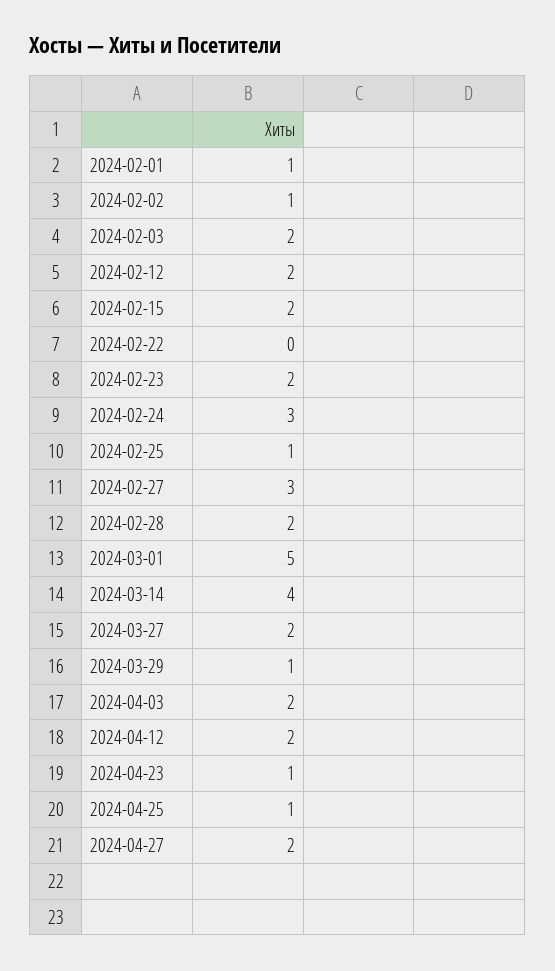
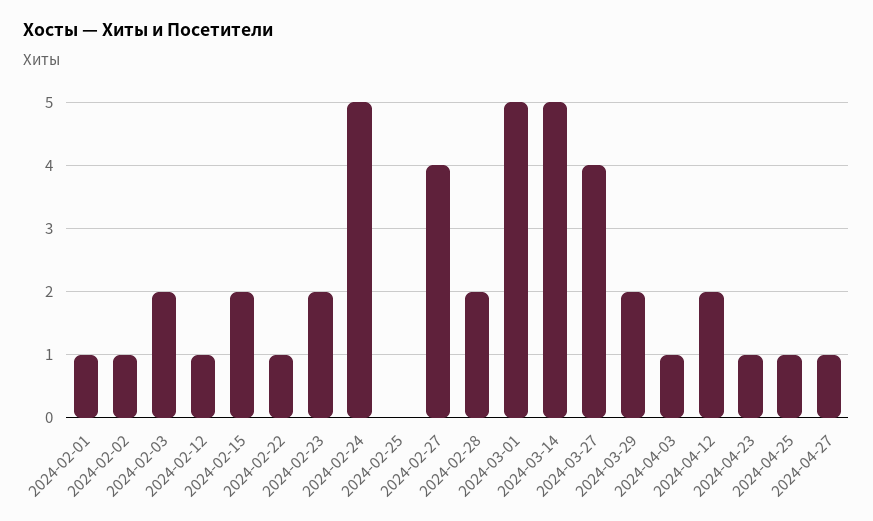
  {
    "2024-02-01": 1,
    "2024-02-02": 1,
    "2024-02-03": 2,
-   "2024-02-12": 2,
+   "2024-02-12": 1,
    "2024-02-15": 2,
-   "2024-02-22": 0,
+   "2024-02-22": 1,
    "2024-02-23": 2,
-   "2024-02-24": 3,
+   "2024-02-24": 5,
-   "2024-02-25": 1,
+   "2024-02-25": 0,
-   "2024-02-27": 3,
+   "2024-02-27": 4,
    "2024-02-28": 2,
    "2024-03-01": 5,
-   "2024-03-14": 4,
+   "2024-03-14": 5,
-   "2024-03-27": 2,
+   "2024-03-27": 4,
-   "2024-03-29": 1,
+   "2024-03-29": 2,
-   "2024-04-03": 2,
+   "2024-04-03": 1,
    "2024-04-12": 2,
    "2024-04-23": 1,
    "2024-04-25": 1,
-   "2024-04-27": 2
+   "2024-04-27": 1
  }

